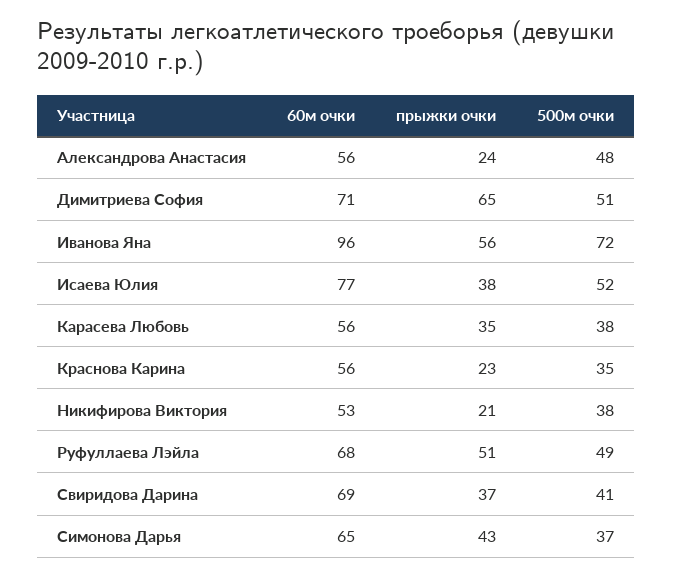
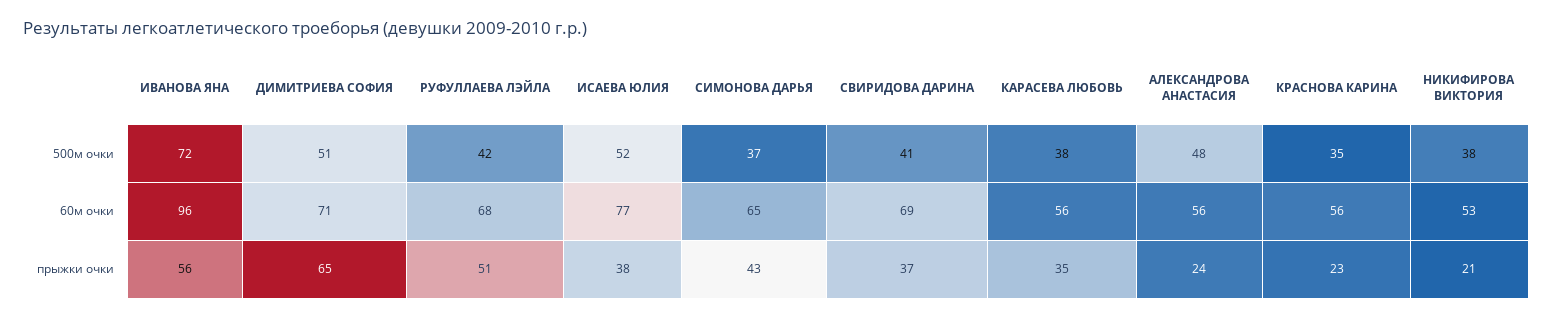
  {
    "60м очки": {
      "Александрова Анастасия": 56,
      "Димитриева София": 71,
      "Иванова Яна": 96,
      "Исаева Юлия": 77,
      "Карасева Любовь": 56,
      "Краснова Карина": 56,
      "Никифирова Виктория": 53,
      "Руфуллаева Лэйла": 68,
      "Свиридова Дарина": 69,
      "Симонова Дарья": 65
    },
    "прыжки очки": {
      "Александрова Анастасия": 24,
      "Димитриева София": 65,
      "Иванова Яна": 56,
      "Исаева Юлия": 38,
      "Карасева Любовь": 35,
      "Краснова Карина": 23,
      "Никифирова Виктория": 21,
      "Руфуллаева Лэйла": 51,
      "Свиридова Дарина": 37,
      "Симонова Дарья": 43
    },
    "500м очки": {
      "Александрова Анастасия": 48,
      "Димитриева София": 51,
      "Иванова Яна": 72,
      "Исаева Юлия": 52,
      "Карасева Любовь": 38,
      "Краснова Карина": 35,
      "Никифирова Виктория": 38,
-     "Руфуллаева Лэйла": 49,
+     "Руфуллаева Лэйла": 42,
      "Свиридова Дарина": 41,
      "Симонова Дарья": 37
    }
  }

